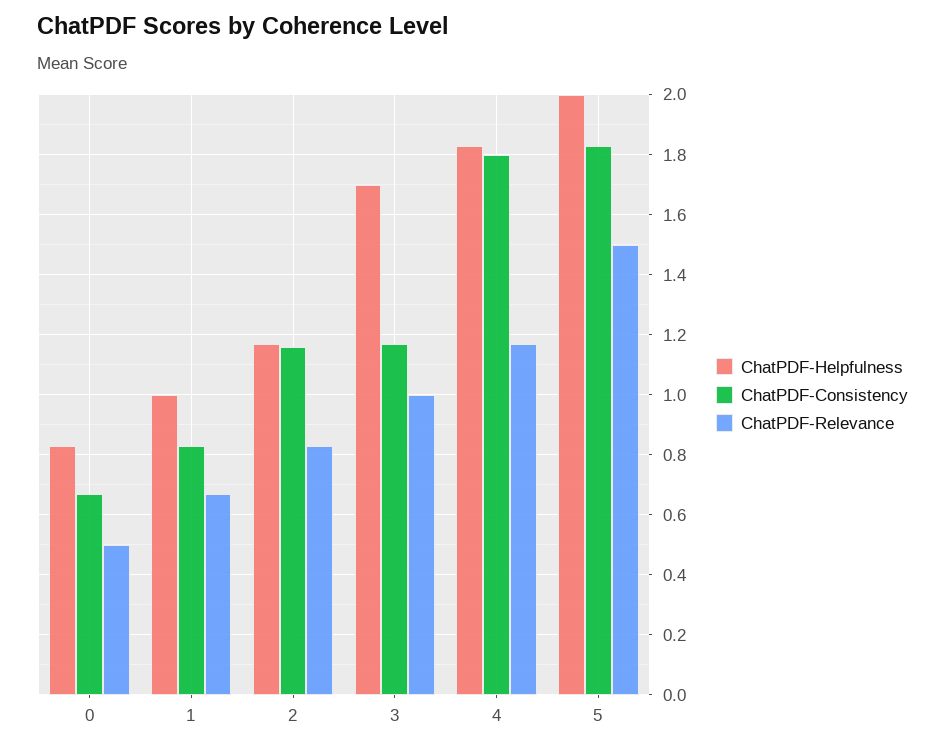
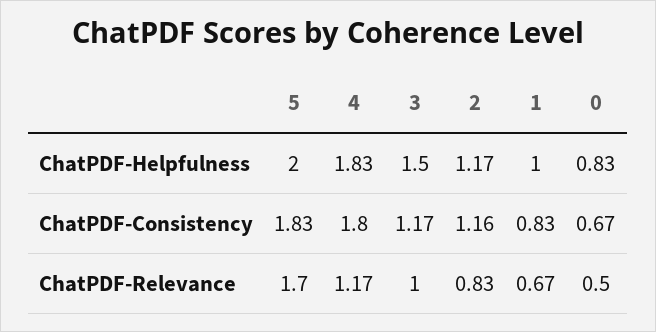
  {
    "ChatPDF-Helpfulness": {
      "0": 0.83,
      "1": 1,
      "2": 1.17,
-     "3": 1.7,
+     "3": 1.5,
      "4": 1.83,
      "5": 2
    },
    "ChatPDF-Consistency": {
      "0": 0.67,
      "1": 0.83,
      "2": 1.16,
      "3": 1.17,
      "4": 1.8,
      "5": 1.83
    },
    "ChatPDF-Relevance": {
      "0": 0.5,
      "1": 0.67,
      "2": 0.83,
      "3": 1,
      "4": 1.17,
-     "5": 1.5
+     "5": 1.7
    }
  }

